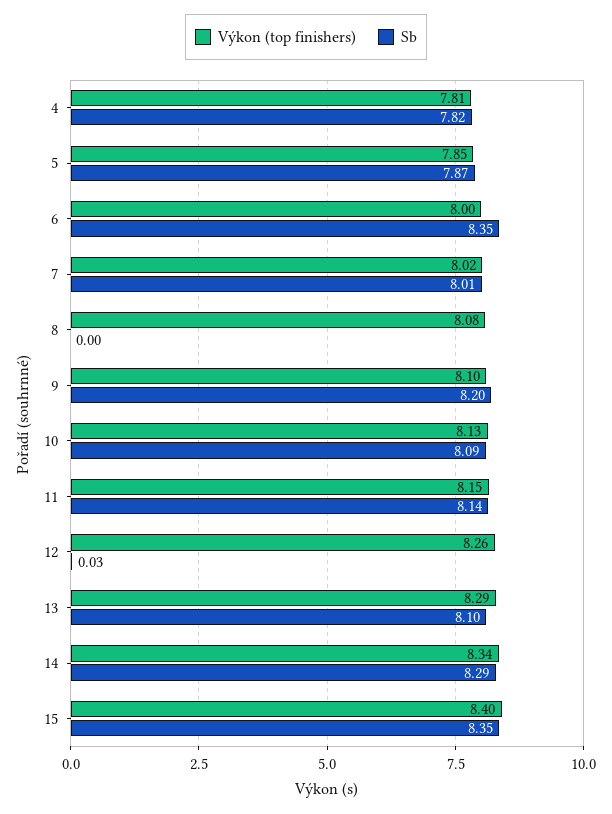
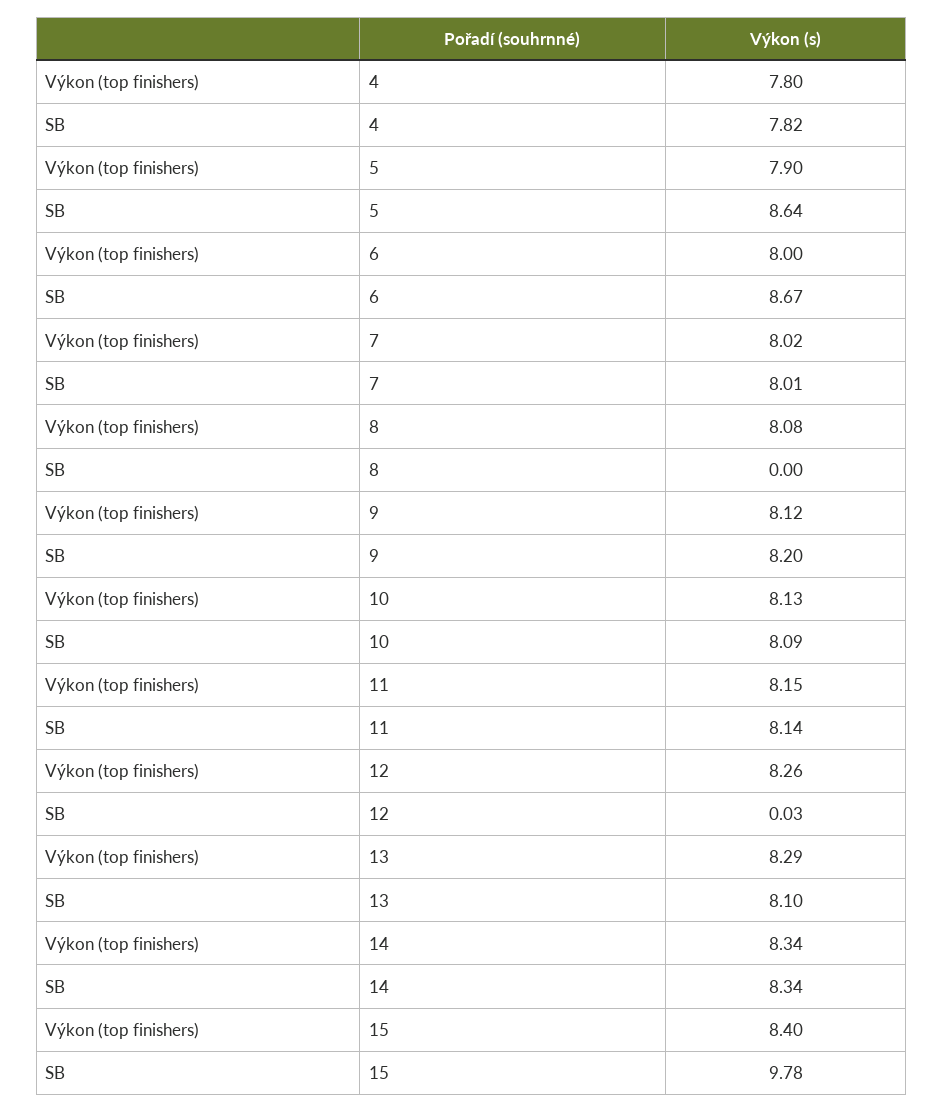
  {
    "Výkon (top finishers)": {
-     "4": 7.81,
+     "4": 7.8,
-     "5": 7.85,
+     "5": 7.9,
      "6": 8,
      "7": 8.02,
      "8": 8.08,
-     "9": 8.1,
+     "9": 8.12,
      "10": 8.13,
      "11": 8.15,
      "12": 8.26,
      "13": 8.29,
      "14": 8.34,
      "15": 8.4
    },
    "Sb": {
      "4": 7.82,
-     "5": 7.87,
+     "5": 8.64,
-     "6": 8.35,
+     "6": 8.67,
      "7": 8.01,
      "8": 0,
      "9": 8.2,
      "10": 8.09,
      "11": 8.14,
      "12": 0.03,
      "13": 8.1,
-     "14": 8.29,
+     "14": 8.34,
-     "15": 8.35
+     "15": 9.78
    }
  }

